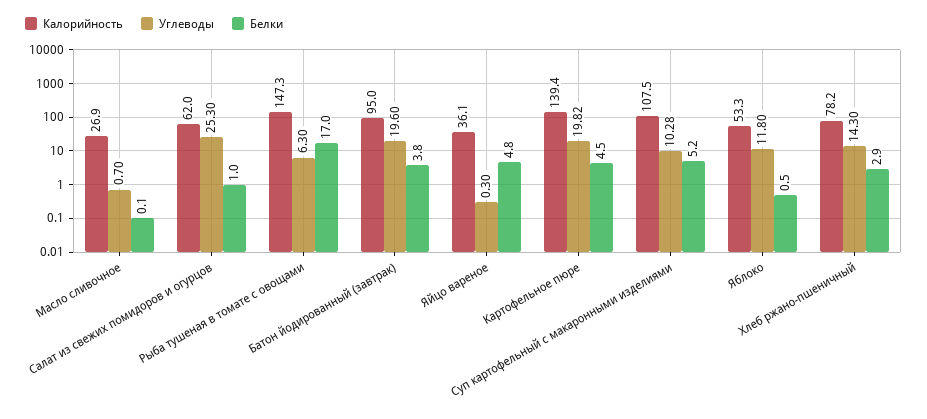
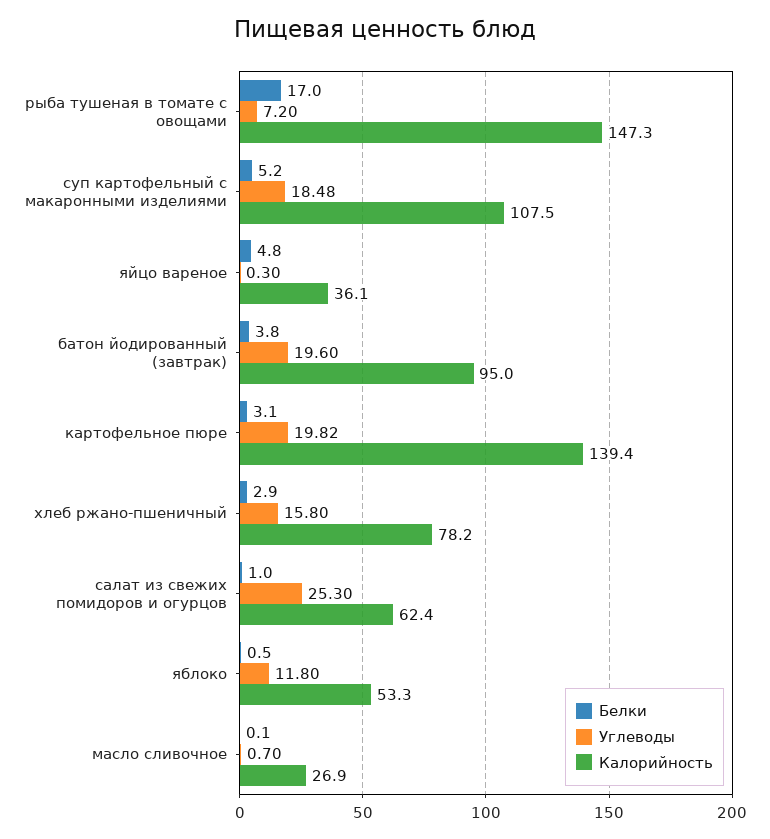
  {
    "Калорийность": {
      "Масло сливочное": 26.9,
-     "Салат из свежих помидоров и огурцов": 62,
+     "Салат из свежих помидоров и огурцов": 62.4,
      "Рыба тушеная в томате с овощами": 147.3,
      "Батон йодированный (завтрак)": 95,
      "Яйцо вареное": 36.1,
      "Картофельное пюре": 139.4,
      "Суп картофельный с макаронными изделиями": 107.5,
      "Яблоко": 53.3,
      "Хлеб ржано-пшеничный": 78.2
    },
    "Углеводы": {
      "Масло сливочное": 0.7,
      "Салат из свежих помидоров и огурцов": 25.3,
-     "Рыба тушеная в томате с овощами": 6.3,
+     "Рыба тушеная в томате с овощами": 7.2,
      "Батон йодированный (завтрак)": 19.6,
      "Яйцо вареное": 0.3,
      "Картофельное пюре": 19.82,
-     "Суп картофельный с макаронными изделиями": 10.28,
+     "Суп картофельный с макаронными изделиями": 18.48,
      "Яблоко": 11.8,
-     "Хлеб ржано-пшеничный": 14.3
+     "Хлеб ржано-пшеничный": 15.8
    },
    "Белки": {
      "Масло сливочное": 0.1,
      "Салат из свежих помидоров и огурцов": 1,
      "Рыба тушеная в томате с овощами": 17,
      "Батон йодированный (завтрак)": 3.8,
      "Яйцо вареное": 4.8,
-     "Картофельное пюре": 4.5,
+     "Картофельное пюре": 3.1,
      "Суп картофельный с макаронными изделиями": 5.2,
      "Яблоко": 0.5,
      "Хлеб ржано-пшеничный": 2.9
    }
  }

